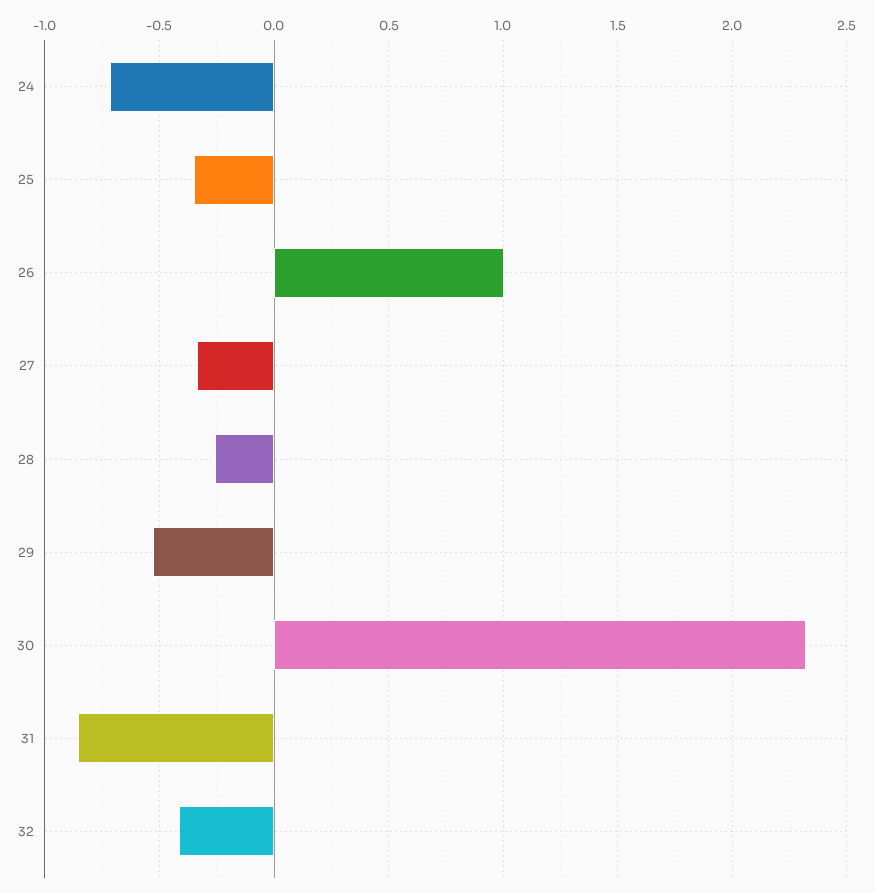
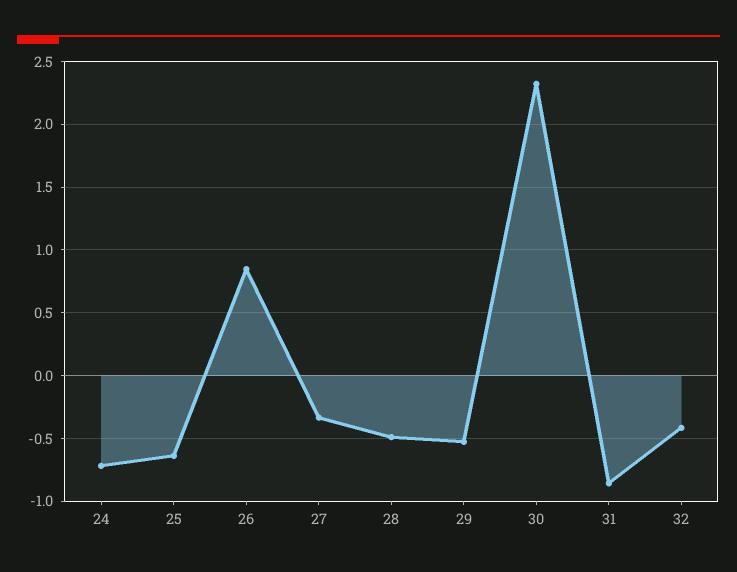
  {
    "24": -0.7,
-   "25": -0.35,
+   "25": -0.65,
-   "26": 1,
+   "26": 0.85,
    "27": -0.35,
-   "28": -0.25,
+   "28": -0.5,
    "29": -0.55,
    "30": 2.3,
    "31": -0.85,
    "32": -0.4
  }

